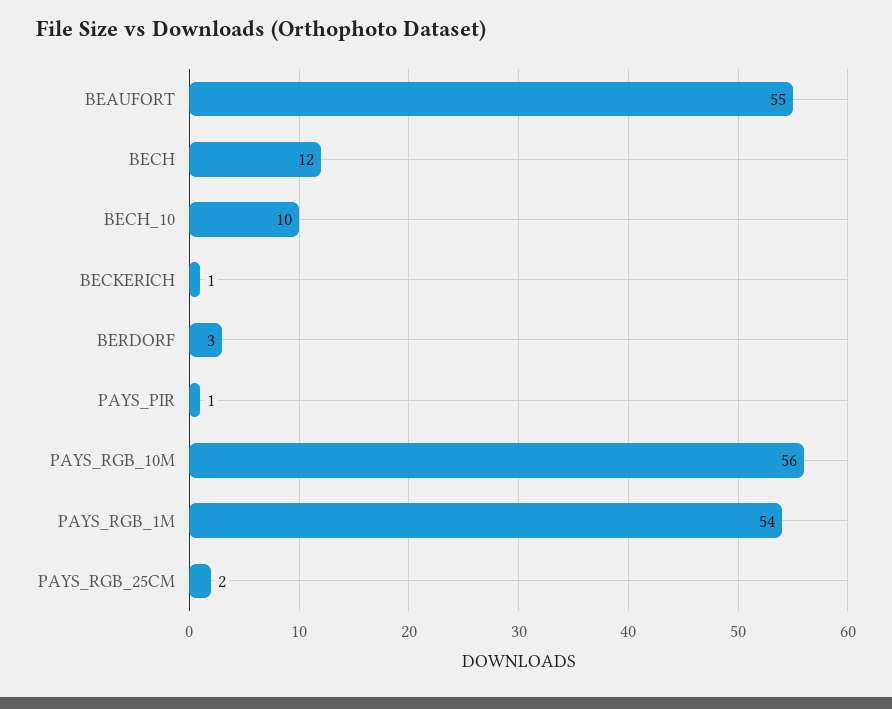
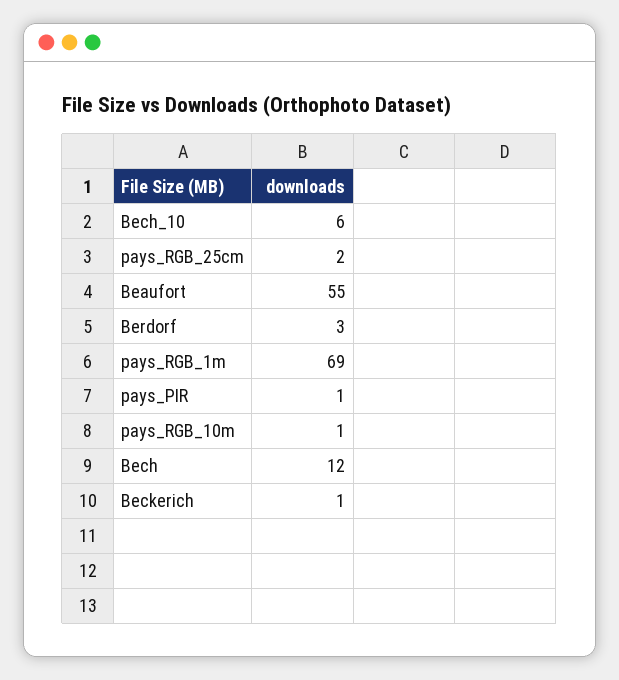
  {
    "BEAUFORT": 55,
    "BECH": 12,
-   "BECH_10": 10,
+   "BECH_10": 6,
    "BECKERICH": 1,
    "BERDORF": 3,
    "PAYS_PIR": 1,
-   "PAYS_RGB_10M": 56,
+   "PAYS_RGB_10M": 1,
-   "PAYS_RGB_1M": 54,
+   "PAYS_RGB_1M": 69,
    "PAYS_RGB_25CM": 2
  }

